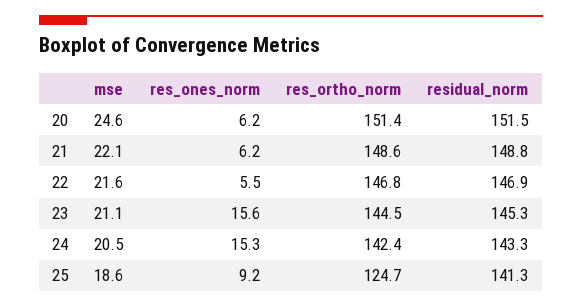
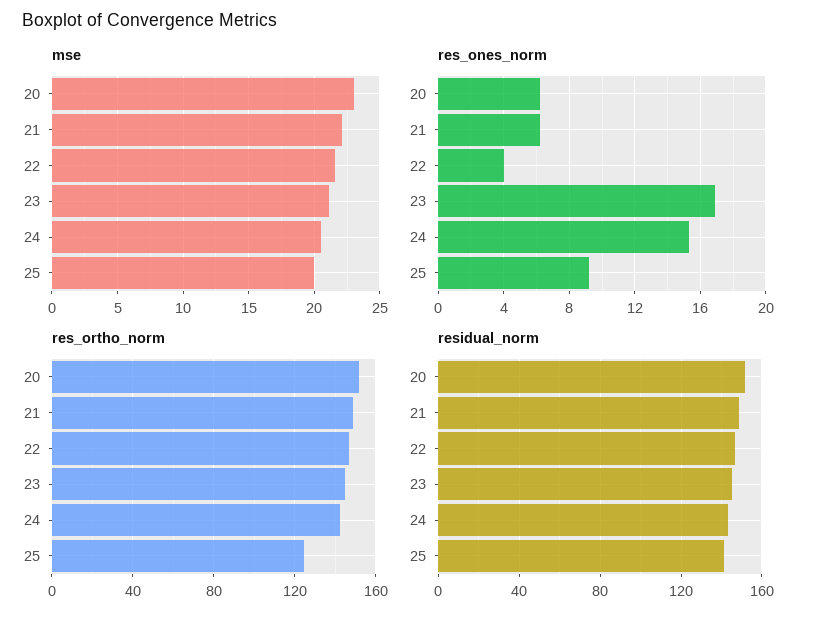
  {
    "mse": {
-     "20": 24.6,
+     "20": 23,
      "21": 22.1,
      "22": 21.6,
      "23": 21.1,
      "24": 20.5,
-     "25": 18.6
+     "25": 20
    },
    "res_ones_norm": {
      "20": 6.2,
      "21": 6.2,
-     "22": 5.5,
+     "22": 4,
-     "23": 15.6,
+     "23": 17,
      "24": 15.3,
      "25": 9.2
    },
    "res_ortho_norm": {
      "20": 151.4,
      "21": 148.6,
      "22": 146.8,
      "23": 144.5,
      "24": 142.4,
      "25": 124.7
    },
    "residual_norm": {
      "20": 151.5,
      "21": 148.8,
      "22": 146.9,
      "23": 145.3,
      "24": 143.3,
      "25": 141.3
    }
  }

